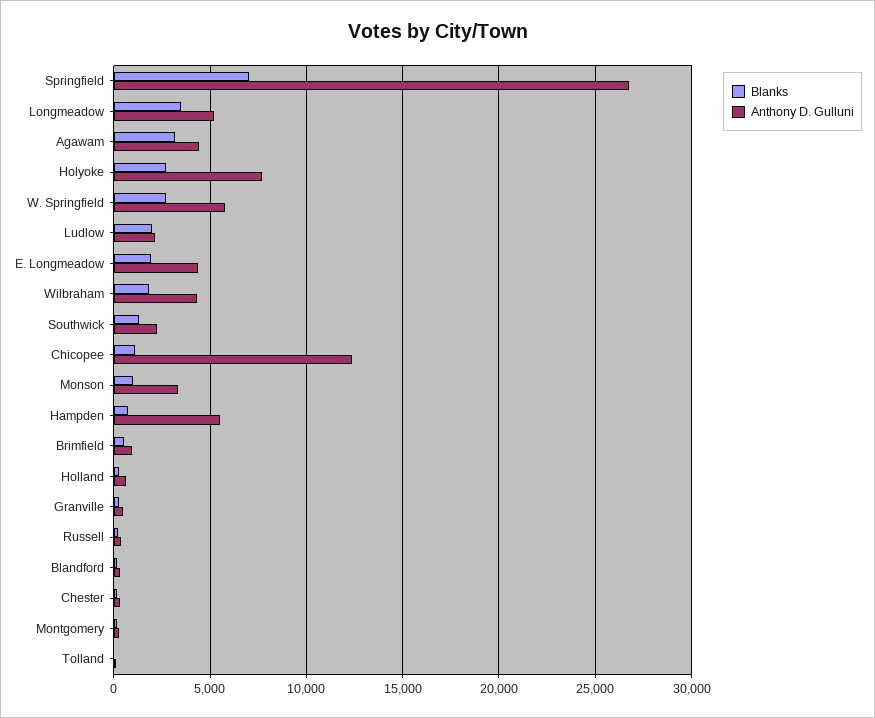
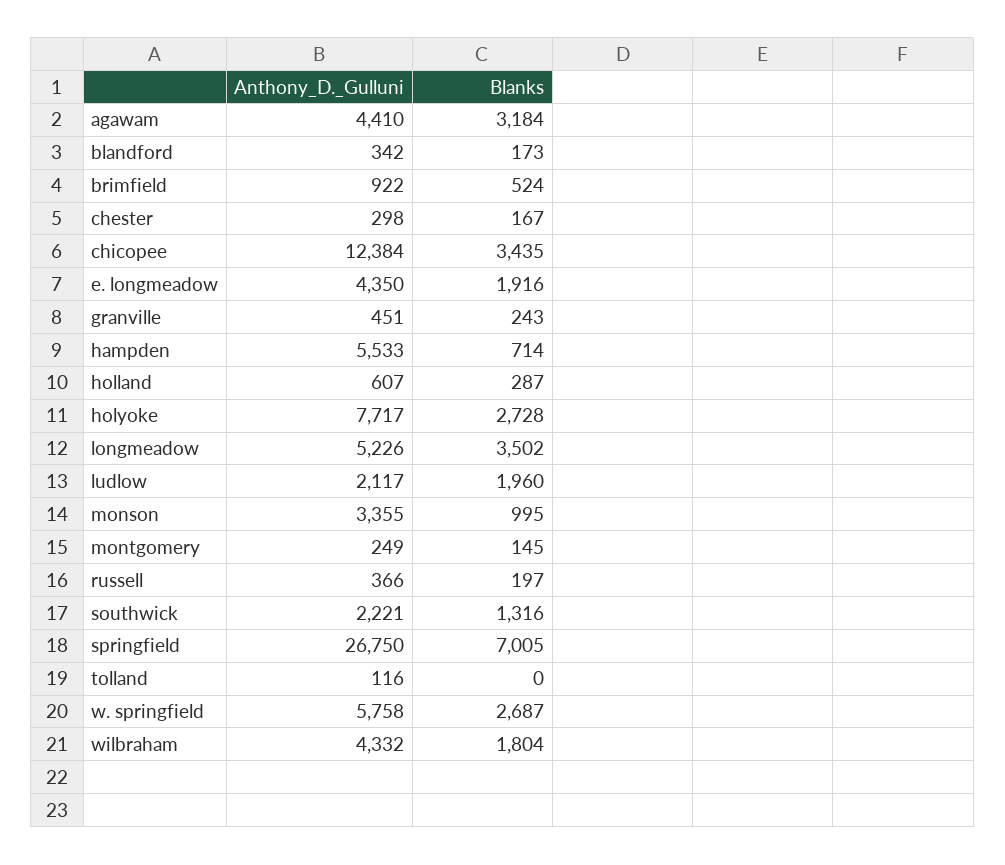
  {
    "Blanks": {
      "Springfield": 7005,
      "Longmeadow": 3502,
      "Agawam": 3184,
      "Holyoke": 2728,
      "W. Springfield": 2687,
      "Ludlow": 1960,
      "E. Longmeadow": 1916,
      "Wilbraham": 1804,
      "Southwick": 1316,
-     "Chicopee": 1000,
+     "Chicopee": 3435,
      "Monson": 995,
      "Hampden": 714,
      "Brimfield": 524,
      "Holland": 287,
      "Granville": 243,
      "Russell": 197,
      "Blandford": 173,
      "Chester": 167,
      "Montgomery": 145,
      "Tolland": 0
    },
    "Anthony D. Gulluni": {
      "Springfield": 26750,
      "Longmeadow": 5226,
      "Agawam": 4410,
      "Holyoke": 7717,
      "W. Springfield": 5758,
      "Ludlow": 2117,
      "E. Longmeadow": 4350,
      "Wilbraham": 4332,
      "Southwick": 2221,
      "Chicopee": 12384,
      "Monson": 3355,
      "Hampden": 5533,
      "Brimfield": 922,
      "Holland": 607,
      "Granville": 451,
      "Russell": 366,
      "Blandford": 342,
      "Chester": 298,
      "Montgomery": 249,
      "Tolland": 116
    }
  }

